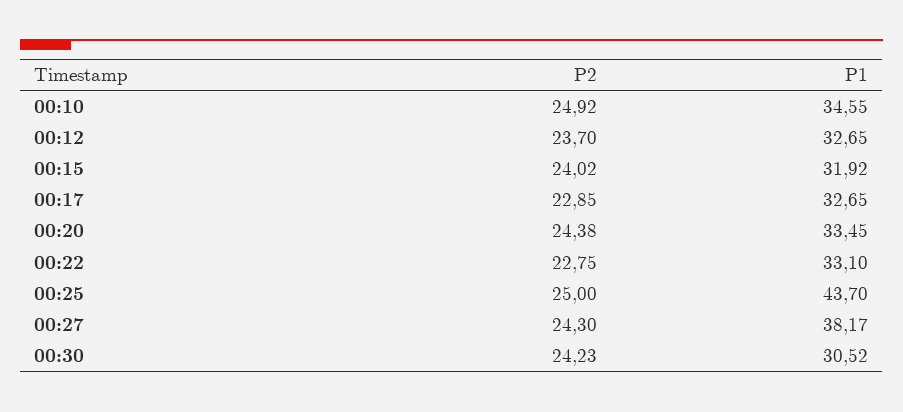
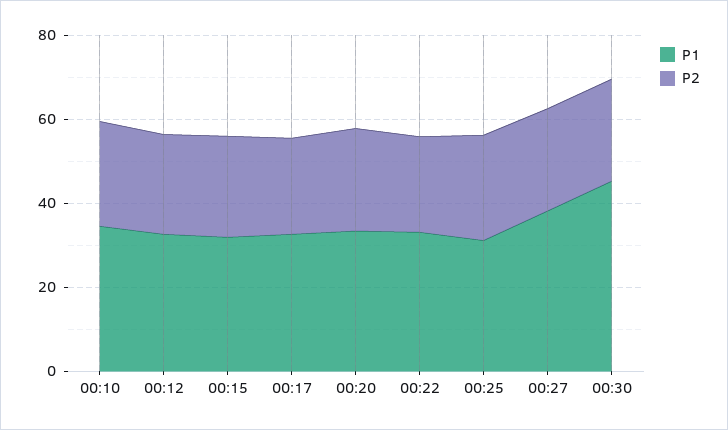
  {
    "P2": {
      "00:10": 24.92,
      "00:12": 23.7,
      "00:15": 24.02,
      "00:17": 22.85,
      "00:20": 24.38,
      "00:22": 22.75,
      "00:25": 25,
      "00:27": 24.3,
      "00:30": 24.23
    },
    "P1": {
      "00:10": 34.55,
      "00:12": 32.65,
      "00:15": 31.92,
      "00:17": 32.65,
      "00:20": 33.45,
      "00:22": 33.1,
-     "00:25": 43.7,
+     "00:25": 30,
      "00:27": 38.17,
-     "00:30": 30.52
+     "00:30": 45
    }
  }

